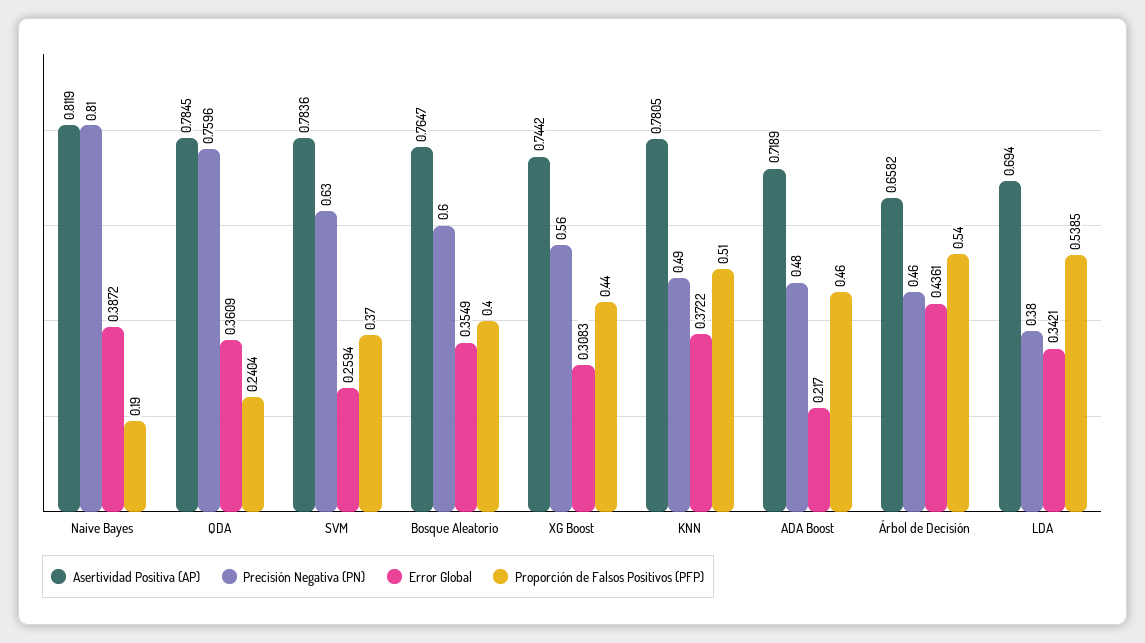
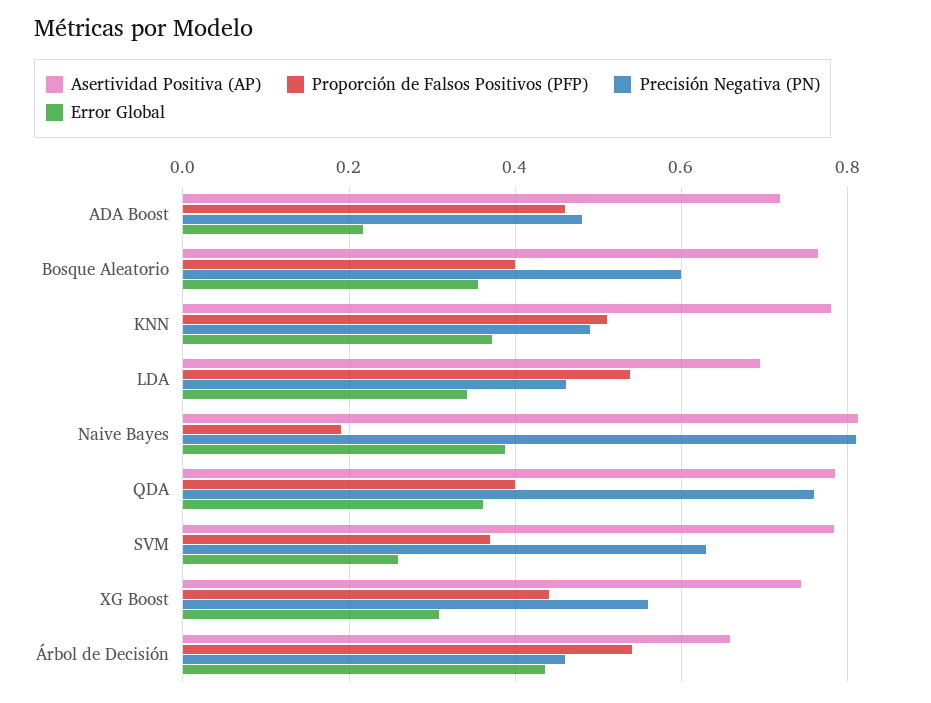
  {
    "Asertividad Positiva (AP)": {
      "Naive Bayes": 0.8119,
      "QDA": 0.7845,
      "SVM": 0.7836,
      "Bosque Aleatorio": 0.7647,
      "XG Boost": 0.7442,
      "KNN": 0.7805,
      "ADA Boost": 0.7189,
      "Árbol de Decisión": 0.6582,
      "LDA": 0.694
    },
    "Precisión Negativa (PN)": {
      "Naive Bayes": 0.81,
      "QDA": 0.7596,
      "SVM": 0.63,
      "Bosque Aleatorio": 0.6,
      "XG Boost": 0.56,
      "KNN": 0.49,
      "ADA Boost": 0.48,
      "Árbol de Decisión": 0.46,
-     "LDA": 0.38
+     "LDA": 0.46
    },
    "Error Global": {
      "Naive Bayes": 0.3872,
      "QDA": 0.3609,
      "SVM": 0.2594,
      "Bosque Aleatorio": 0.3549,
      "XG Boost": 0.3083,
      "KNN": 0.3722,
      "ADA Boost": 0.217,
      "Árbol de Decisión": 0.4361,
      "LDA": 0.3421
    },
    "Proporción de Falsos Positivos (PFP)": {
      "Naive Bayes": 0.19,
-     "QDA": 0.2404,
+     "QDA": 0.4,
      "SVM": 0.37,
      "Bosque Aleatorio": 0.4,
      "XG Boost": 0.44,
      "KNN": 0.51,
      "ADA Boost": 0.46,
      "Árbol de Decisión": 0.54,
      "LDA": 0.5385
    }
  }

